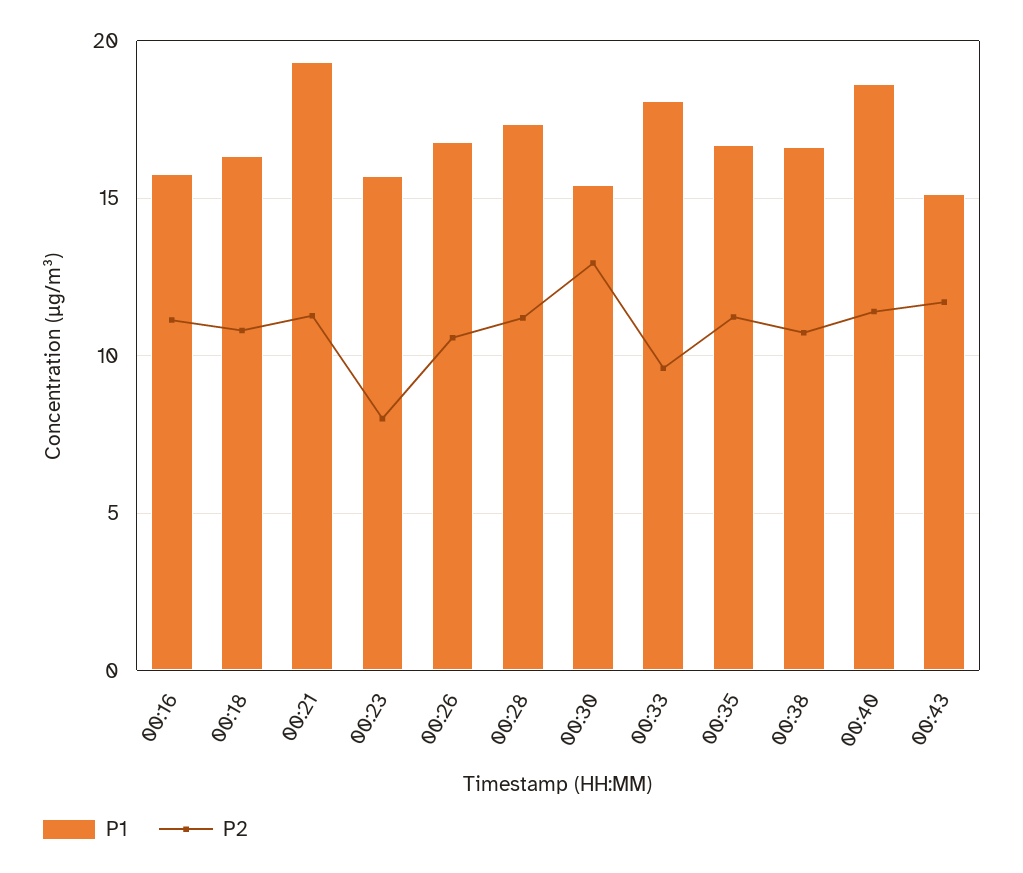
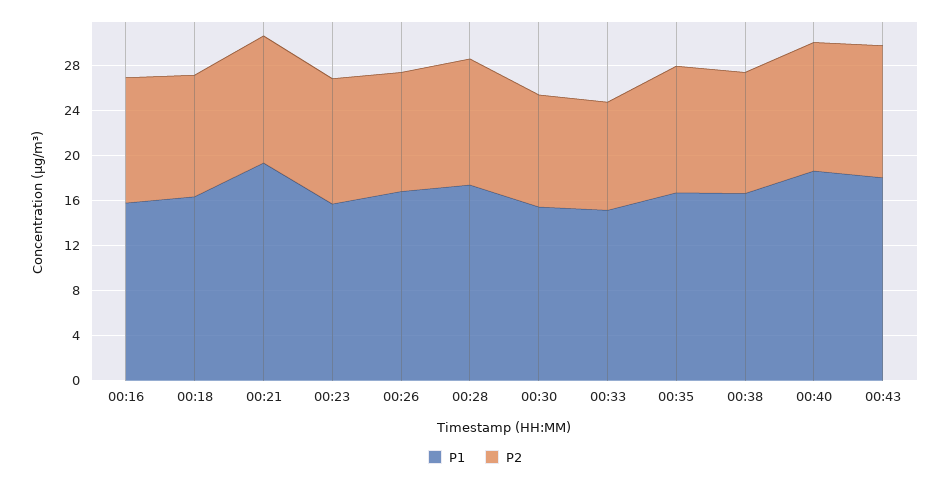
  {
    "P1": {
      "00:16": 16,
      "00:18": 16.5,
      "00:21": 19.5,
      "00:23": 15.5,
      "00:26": 17,
      "00:28": 17.5,
      "00:30": 15.5,
-     "00:33": 18,
+     "00:33": 15,
      "00:35": 16.5,
      "00:38": 16.5,
      "00:40": 18.5,
-     "00:43": 15
+     "00:43": 18
    },
    "P2": {
      "00:16": 11,
      "00:18": 11,
      "00:21": 11.5,
-     "00:23": 8,
+     "00:23": 11,
      "00:26": 10.5,
      "00:28": 11,
-     "00:30": 13,
+     "00:30": 10,
      "00:33": 9.5,
      "00:35": 11,
      "00:38": 10.5,
      "00:40": 11.5,
      "00:43": 11.5
    }
  }

